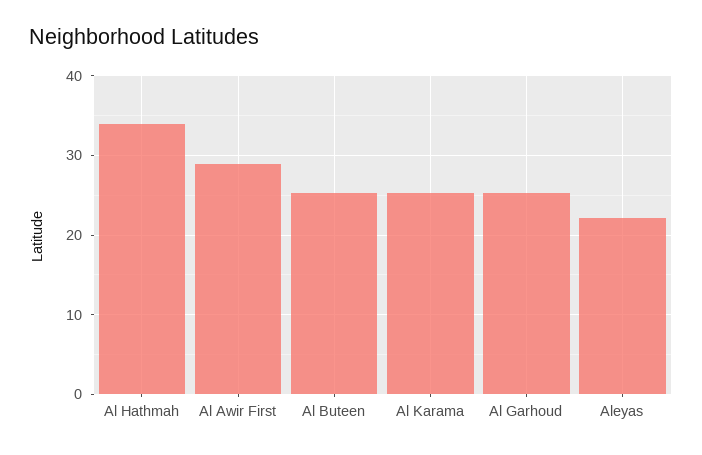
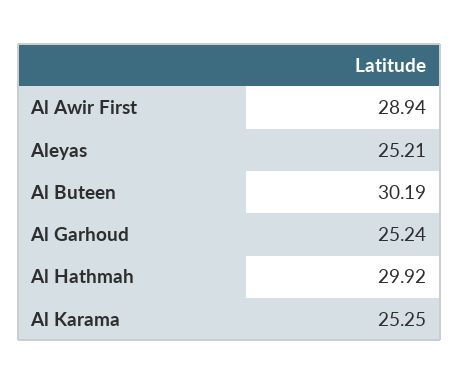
  {
-   "Al Hathmah": 34,
+   "Al Hathmah": 29.92,
    "Al Awir First": 28.94,
-   "Al Buteen": 25,
+   "Al Buteen": 30.19,
    "Al Karama": 25.25,
    "Al Garhoud": 25.24,
-   "Aleyas": 22
+   "Aleyas": 25.21
  }

